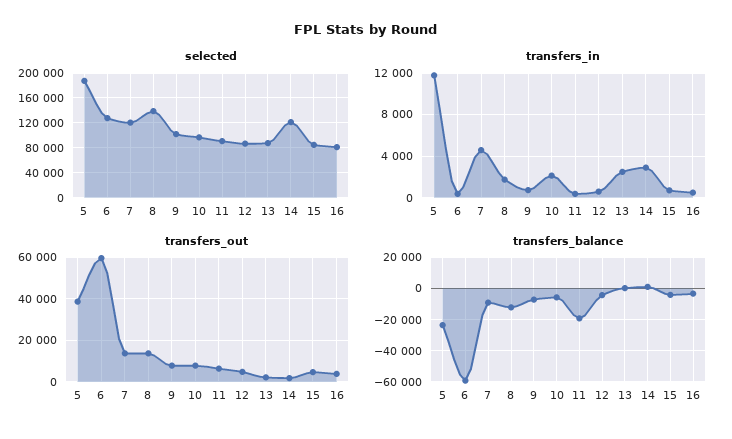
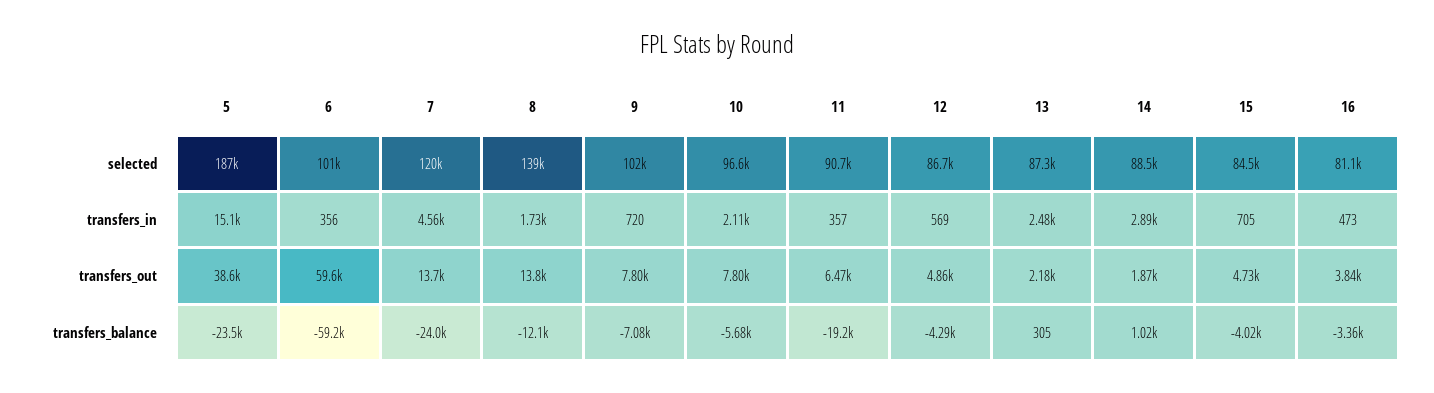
  {
    "selected": {
      "5": 187000,
-     "6": 130000,
+     "6": 101000,
      "7": 120000,
      "8": 139000,
      "9": 102000,
      "10": 96600,
      "11": 90700,
      "12": 86700,
      "13": 87300,
-     "14": 120000,
+     "14": 88500,
      "15": 84500,
      "16": 81100
    },
    "transfers_in": {
-     "5": 12000,
+     "5": 15100,
      "6": 356,
      "7": 4560,
      "8": 1730,
      "9": 720,
      "10": 2110,
      "11": 357,
      "12": 569,
      "13": 2480,
      "14": 2890,
      "15": 705,
      "16": 473
    },
    "transfers_out": {
      "5": 38600,
      "6": 59600,
      "7": 13700,
      "8": 13800,
      "9": 7800,
      "10": 7800,
      "11": 6470,
      "12": 4860,
      "13": 2180,
      "14": 1870,
      "15": 4730,
      "16": 3840
    },
    "transfers_balance": {
      "5": -23500,
      "6": -59200,
-     "7": -10000,
+     "7": -24000,
      "8": -12100,
      "9": -7080,
      "10": -5680,
      "11": -19200,
      "12": -4290,
      "13": 305,
      "14": 1020,
      "15": -4020,
      "16": -3360
    }
  }

